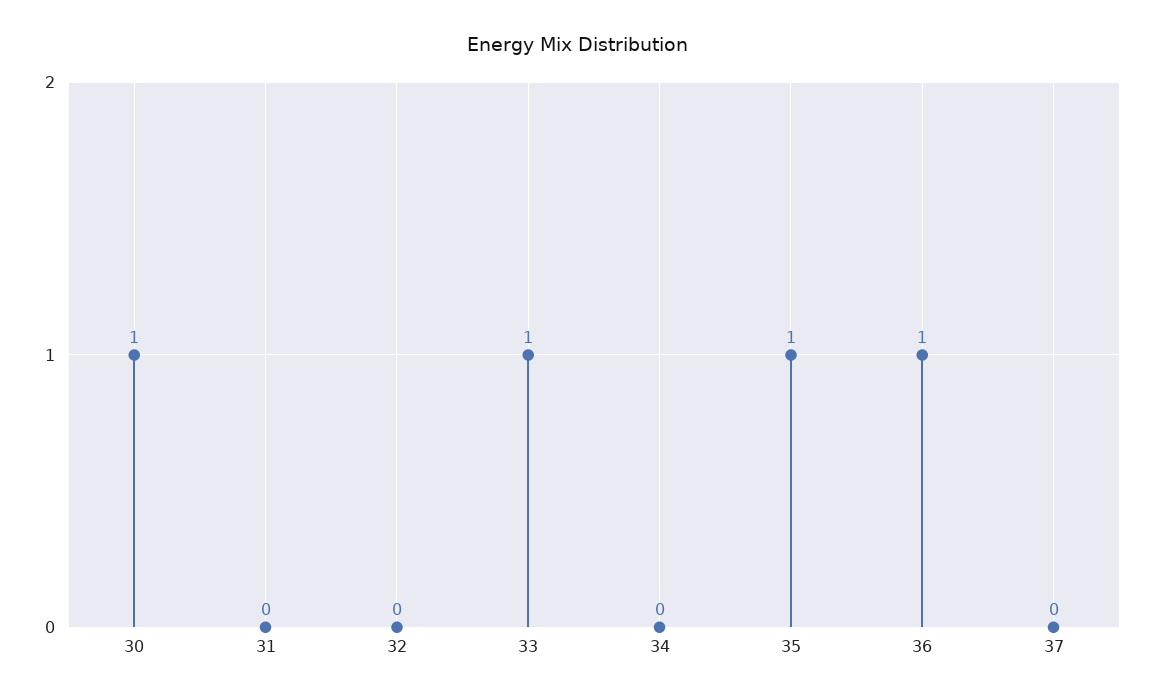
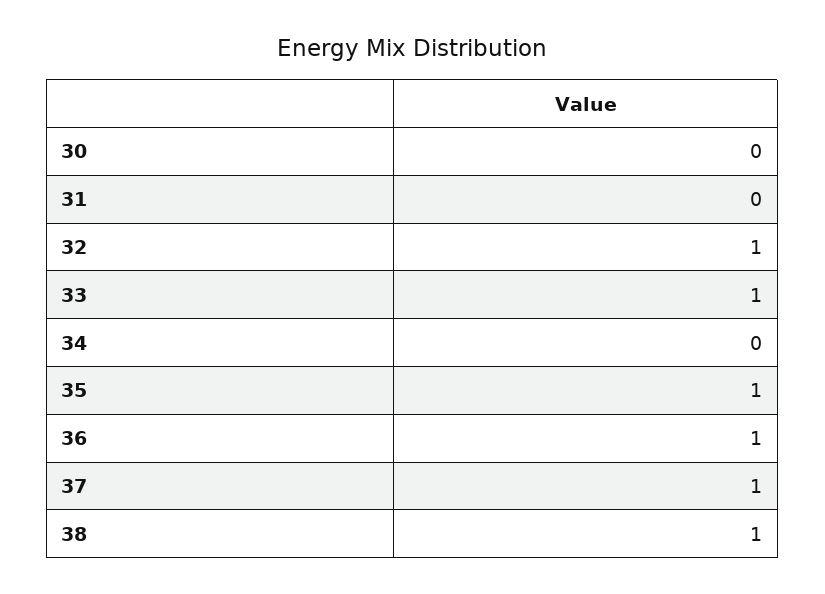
  {
-   "30": 1,
+   "30": 0,
    "31": 0,
-   "32": 0,
+   "32": 1,
    "33": 1,
    "34": 0,
    "35": 1,
    "36": 1,
-   "37": 0
+   "37": 1,
+   "38": 1
  }

